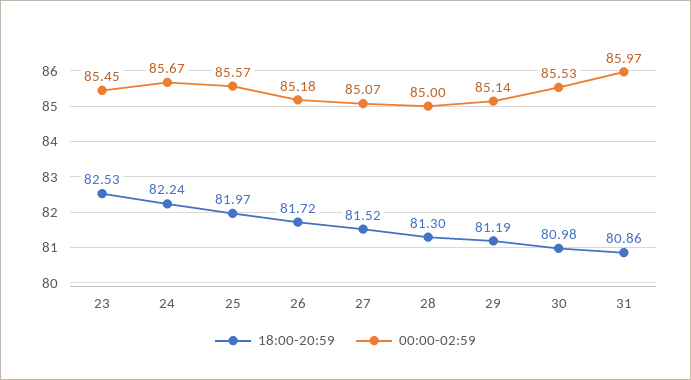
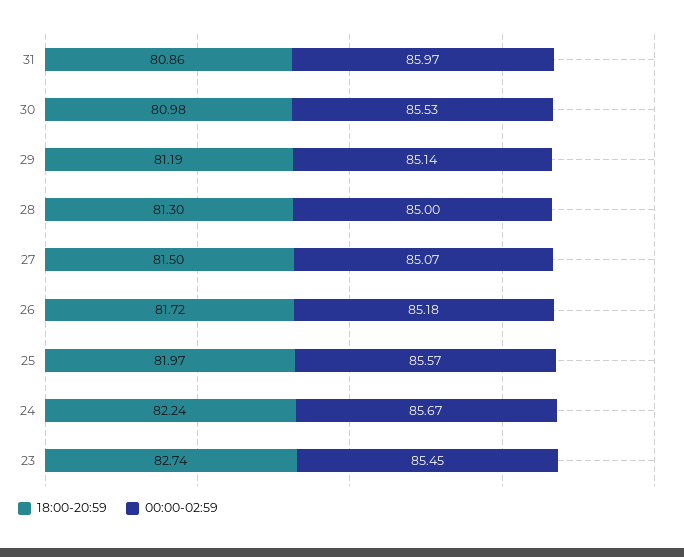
  {
    "18:00-20:59": {
-     "23": 82.53,
+     "23": 82.74,
      "24": 82.24,
      "25": 81.97,
      "26": 81.72,
-     "27": 81.52,
+     "27": 81.5,
      "28": 81.3,
      "29": 81.19,
      "30": 80.98,
      "31": 80.86
    },
    "00:00-02:59": {
      "23": 85.45,
      "24": 85.67,
      "25": 85.57,
      "26": 85.18,
      "27": 85.07,
      "28": 85,
      "29": 85.14,
      "30": 85.53,
      "31": 85.97
    }
  }

